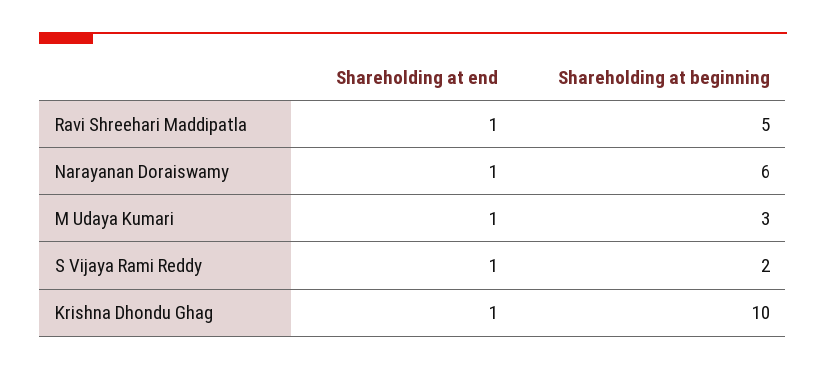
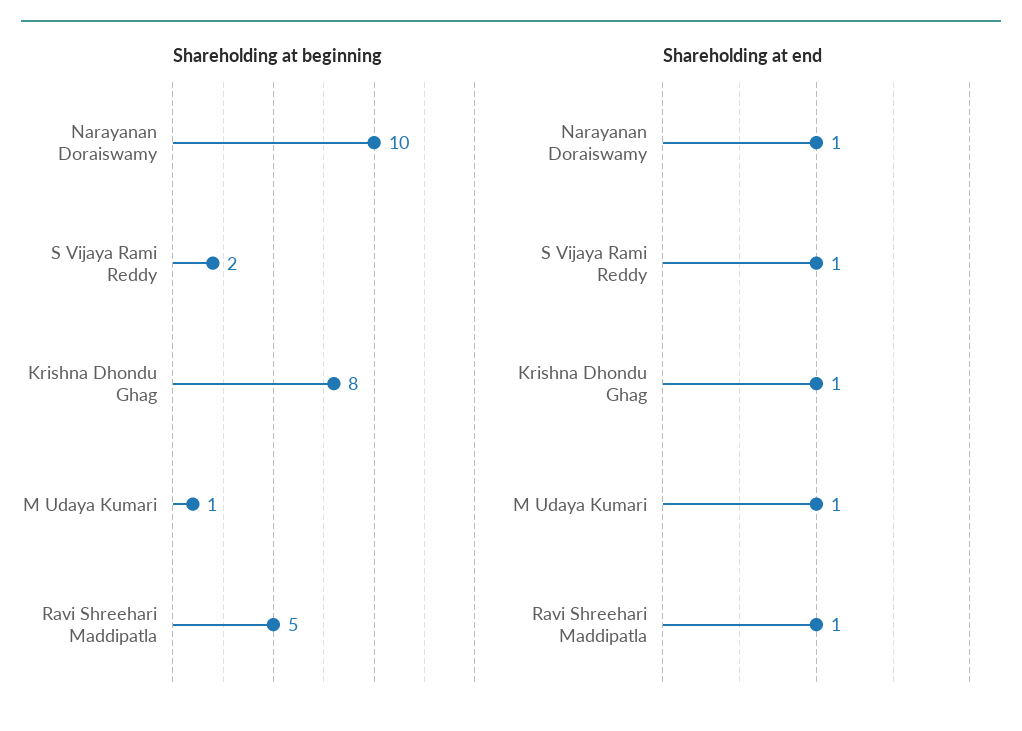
  {
    "Shareholding at end": {
      "Ravi Shreehari Maddipatla": 1,
      "Narayanan Doraiswamy": 1,
      "M Udaya Kumari": 1,
      "S Vijaya Rami Reddy": 1,
      "Krishna Dhondu Ghag": 1
    },
    "Shareholding at beginning": {
      "Ravi Shreehari Maddipatla": 5,
-     "Narayanan Doraiswamy": 6,
+     "Narayanan Doraiswamy": 10,
-     "M Udaya Kumari": 3,
+     "M Udaya Kumari": 1,
      "S Vijaya Rami Reddy": 2,
-     "Krishna Dhondu Ghag": 10
+     "Krishna Dhondu Ghag": 8
    }
  }

